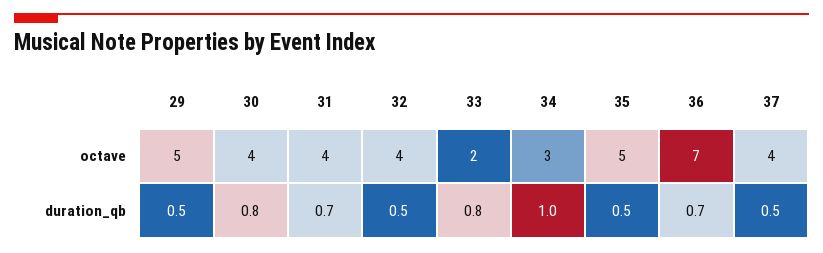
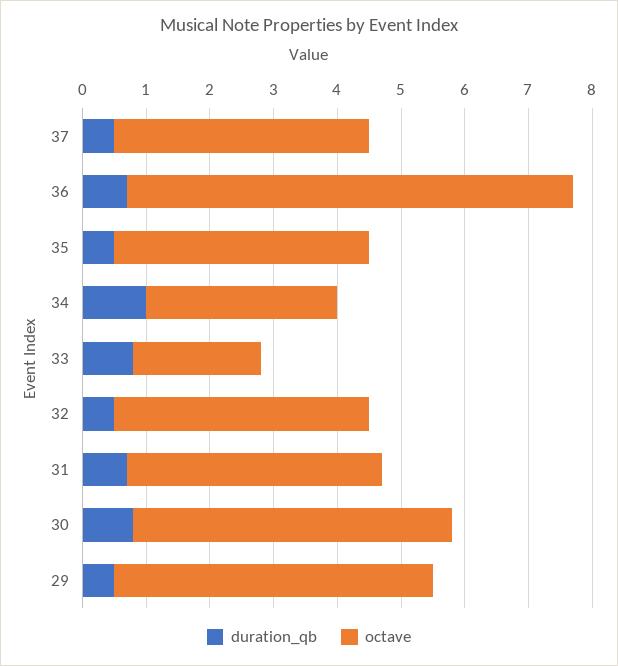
  {
    "octave": {
      "29": 5,
-     "30": 4,
+     "30": 5,
      "31": 4,
      "32": 4,
      "33": 2,
      "34": 3,
-     "35": 5,
+     "35": 4,
      "36": 7,
      "37": 4
    },
    "duration_qb": {
      "29": 0.5,
      "30": 0.8,
      "31": 0.7,
      "32": 0.5,
      "33": 0.8,
      "34": 1,
      "35": 0.5,
      "36": 0.7,
      "37": 0.5
    }
  }

